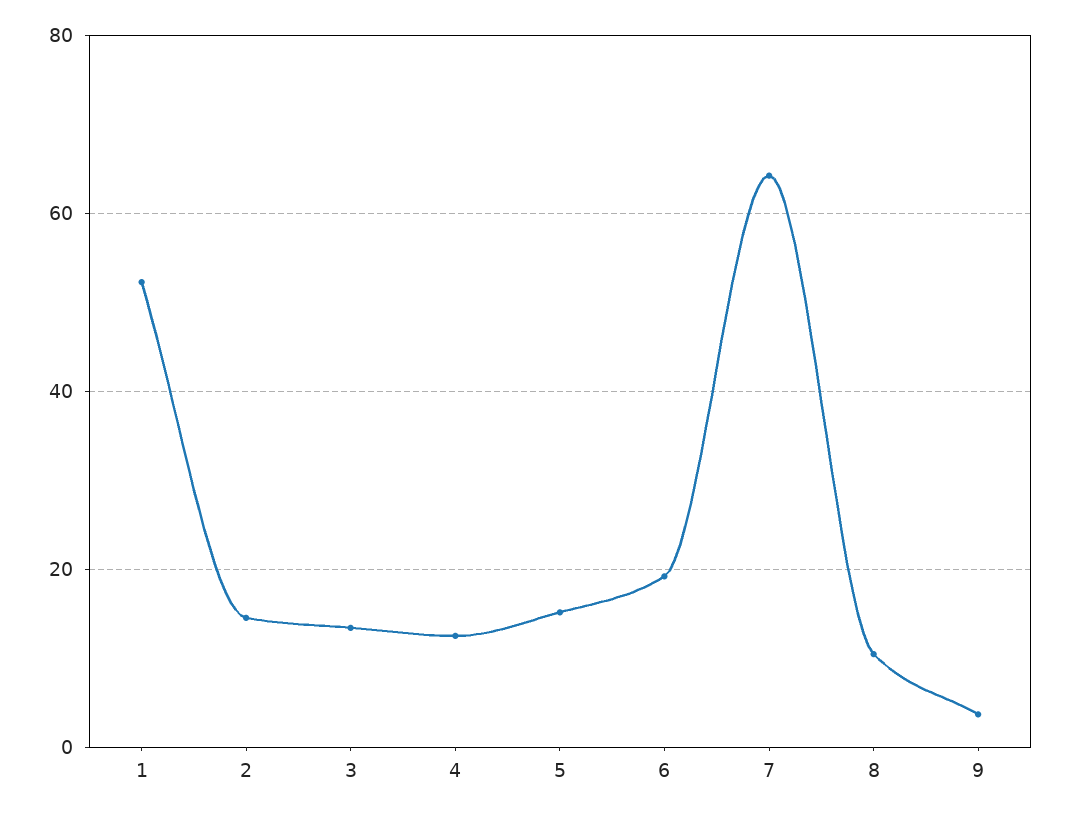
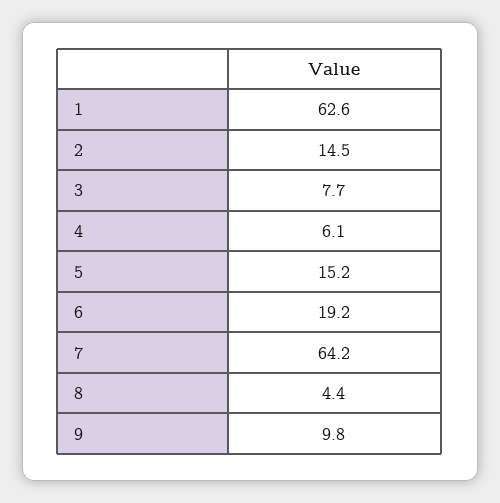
  {
-   "1": 52,
+   "1": 62.6,
    "2": 14.5,
-   "3": 14,
+   "3": 7.7,
-   "4": 12,
+   "4": 6.1,
    "5": 15.2,
    "6": 19.2,
    "7": 64.2,
-   "8": 10,
+   "8": 4.4,
-   "9": 4
+   "9": 9.8
  }

